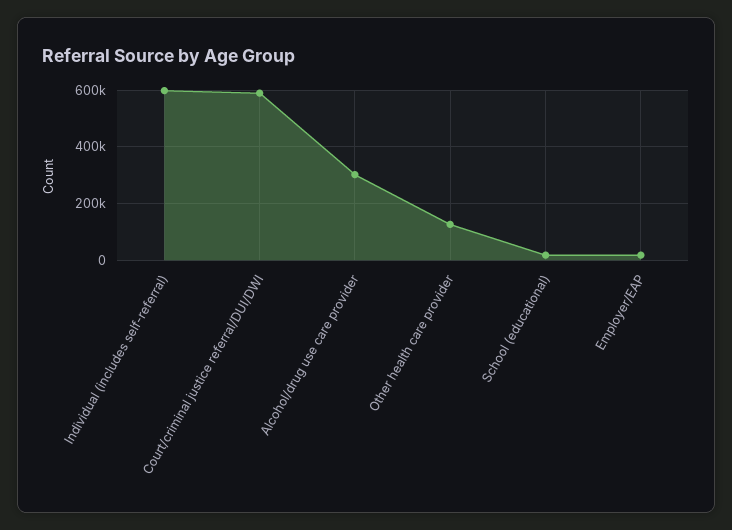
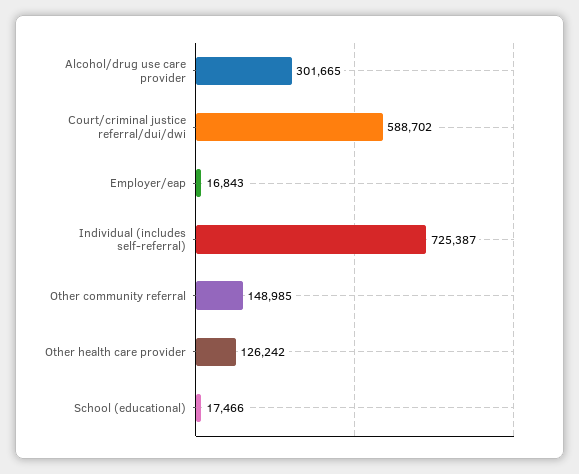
  {
-   "Individual (includes self-referral)": 600000,
+   "Individual (includes self-referral)": 725387,
    "Court/criminal justice referral/DUI/DWI": 588702,
    "Alcohol/drug use care provider": 301665,
    "Other health care provider": 126242,
    "School (educational)": 17466,
-   "Employer/EAP": 16843
+   "Employer/EAP": 16843,
+   "Other community referral": 148985
  }

